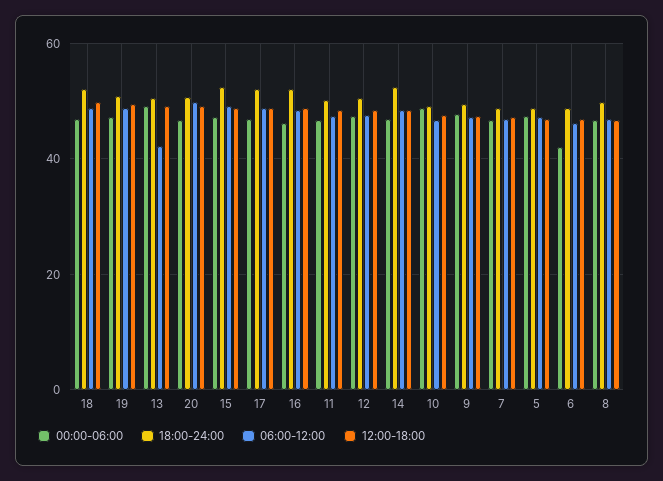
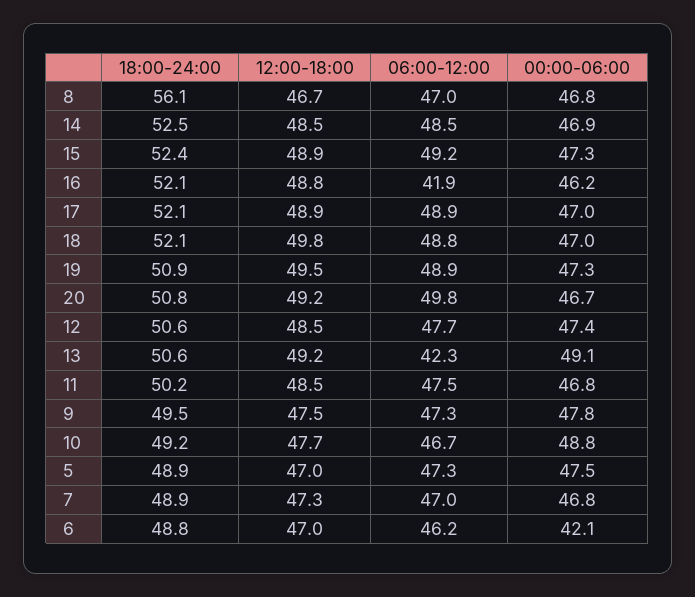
  {
    "00:00-06:00": {
      "18": 47,
      "19": 47.3,
      "13": 49.1,
      "20": 46.7,
      "15": 47.3,
      "17": 47,
      "16": 46.2,
      "11": 46.8,
      "12": 47.4,
      "14": 46.9,
      "10": 48.8,
      "9": 47.8,
      "7": 46.8,
      "5": 47.5,
      "6": 42.1,
      "8": 46.8
    },
    "18:00-24:00": {
      "18": 52.1,
      "19": 50.9,
      "13": 50.6,
      "20": 50.8,
      "15": 52.4,
      "17": 52.1,
      "16": 52.1,
      "11": 50.2,
      "12": 50.6,
      "14": 52.5,
      "10": 49.2,
      "9": 49.5,
      "7": 48.9,
      "5": 48.9,
      "6": 48.8,
-     "8": 50
+     "8": 56.1
    },
    "06:00-12:00": {
      "18": 48.8,
      "19": 48.9,
      "13": 42.3,
      "20": 49.8,
      "15": 49.2,
      "17": 48.9,
-     "16": 48,
+     "16": 41.9,
      "11": 47.5,
      "12": 47.7,
      "14": 48.5,
      "10": 46.7,
      "9": 47.3,
      "7": 47,
      "5": 47.3,
      "6": 46.2,
      "8": 47
    },
    "12:00-18:00": {
      "18": 49.8,
      "19": 49.5,
      "13": 49.2,
      "20": 49.2,
      "15": 48.9,
      "17": 48.9,
      "16": 48.8,
      "11": 48.5,
      "12": 48.5,
      "14": 48.5,
      "10": 47.7,
      "9": 47.5,
      "7": 47.3,
      "5": 47,
      "6": 47,
      "8": 46.7
    }
  }

